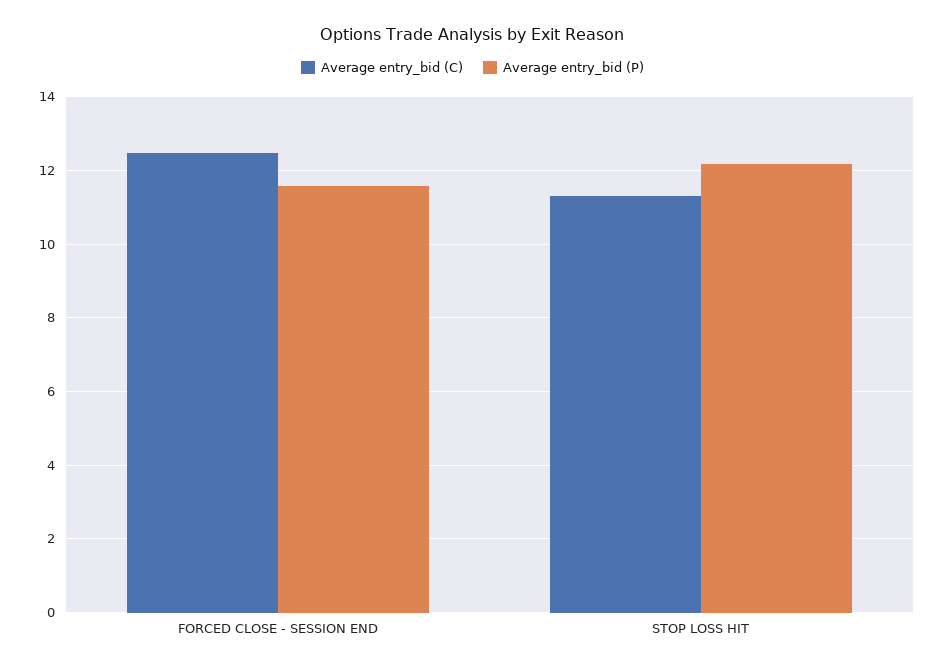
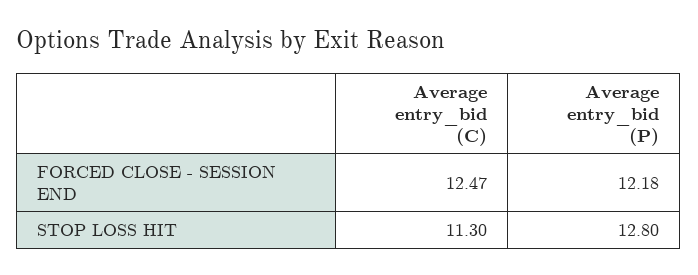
  {
    "Average entry_bid (C)": {
      "FORCED CLOSE - SESSION END": 12.47,
      "STOP LOSS HIT": 11.3
    },
    "Average entry_bid (P)": {
-     "FORCED CLOSE - SESSION END": 11.6,
+     "FORCED CLOSE - SESSION END": 12.18,
-     "STOP LOSS HIT": 12.2
+     "STOP LOSS HIT": 12.8
    }
  }

